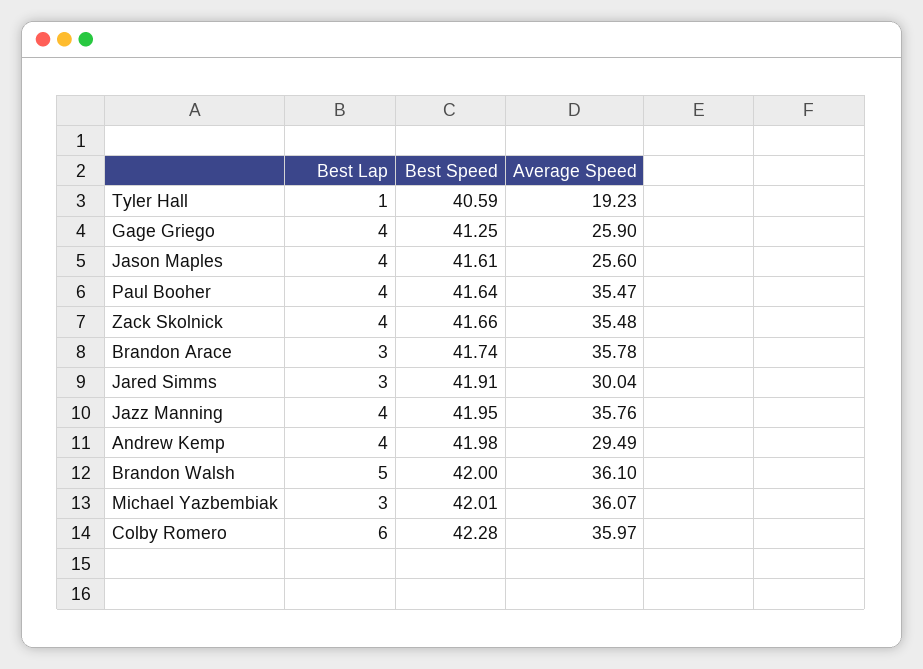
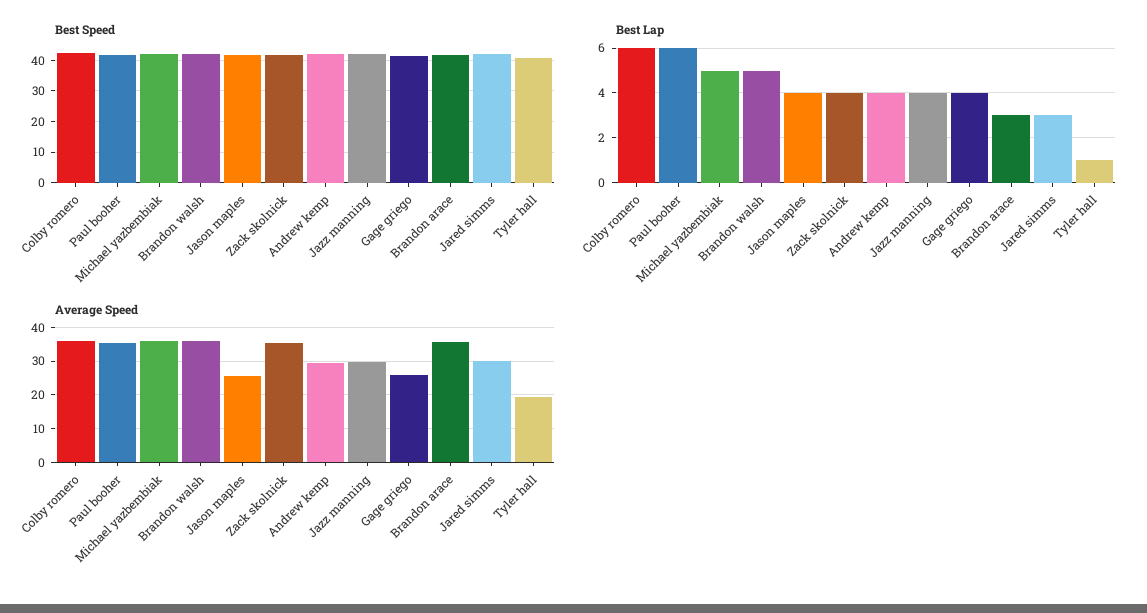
  {
    "Best Lap": {
      "Tyler Hall": 1,
      "Gage Griego": 4,
      "Jason Maples": 4,
-     "Paul Booher": 4,
+     "Paul Booher": 6,
      "Zack Skolnick": 4,
      "Brandon Arace": 3,
      "Jared Simms": 3,
      "Jazz Manning": 4,
      "Andrew Kemp": 4,
      "Brandon Walsh": 5,
-     "Michael Yazbembiak": 3,
+     "Michael Yazbembiak": 5,
      "Colby Romero": 6
    },
    "Best Speed": {
      "Tyler Hall": 40.59,
      "Gage Griego": 41.25,
      "Jason Maples": 41.61,
      "Paul Booher": 41.64,
      "Zack Skolnick": 41.66,
      "Brandon Arace": 41.74,
      "Jared Simms": 41.91,
      "Jazz Manning": 41.95,
      "Andrew Kemp": 41.98,
      "Brandon Walsh": 42,
      "Michael Yazbembiak": 42.01,
      "Colby Romero": 42.28
    },
    "Average Speed": {
      "Tyler Hall": 19.23,
      "Gage Griego": 25.9,
      "Jason Maples": 25.6,
      "Paul Booher": 35.47,
      "Zack Skolnick": 35.48,
      "Brandon Arace": 35.78,
      "Jared Simms": 30.04,
-     "Jazz Manning": 35.76,
+     "Jazz Manning": 30,
      "Andrew Kemp": 29.49,
      "Brandon Walsh": 36.1,
      "Michael Yazbembiak": 36.07,
      "Colby Romero": 35.97
    }
  }

